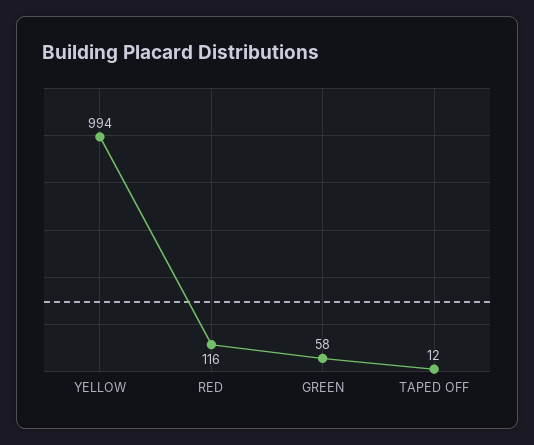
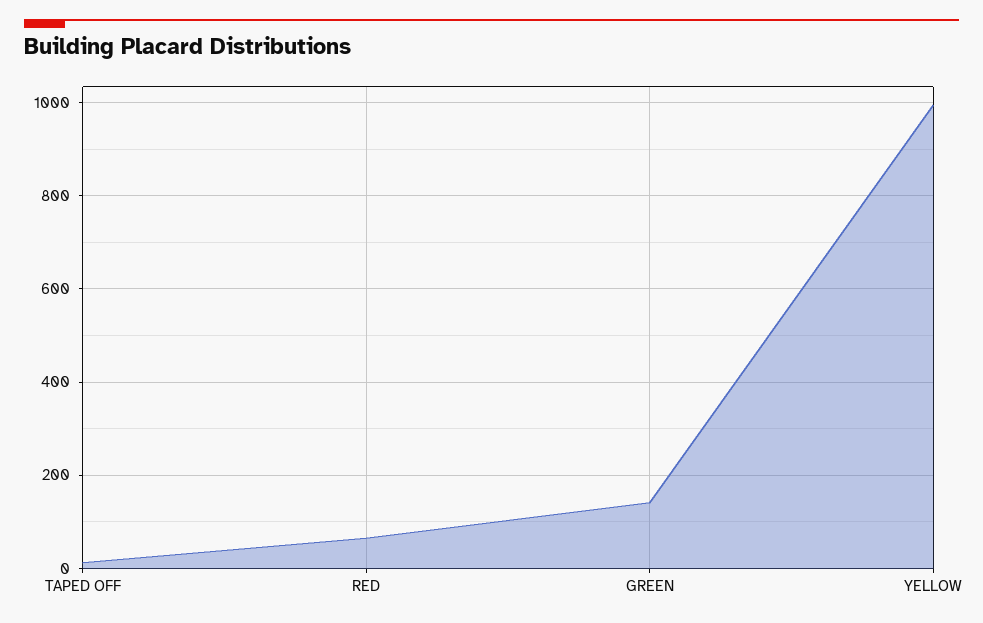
  {
    "YELLOW": 994,
-   "RED": 116,
+   "RED": 60,
-   "GREEN": 58,
+   "GREEN": 140,
    "TAPED OFF": 12
  }

